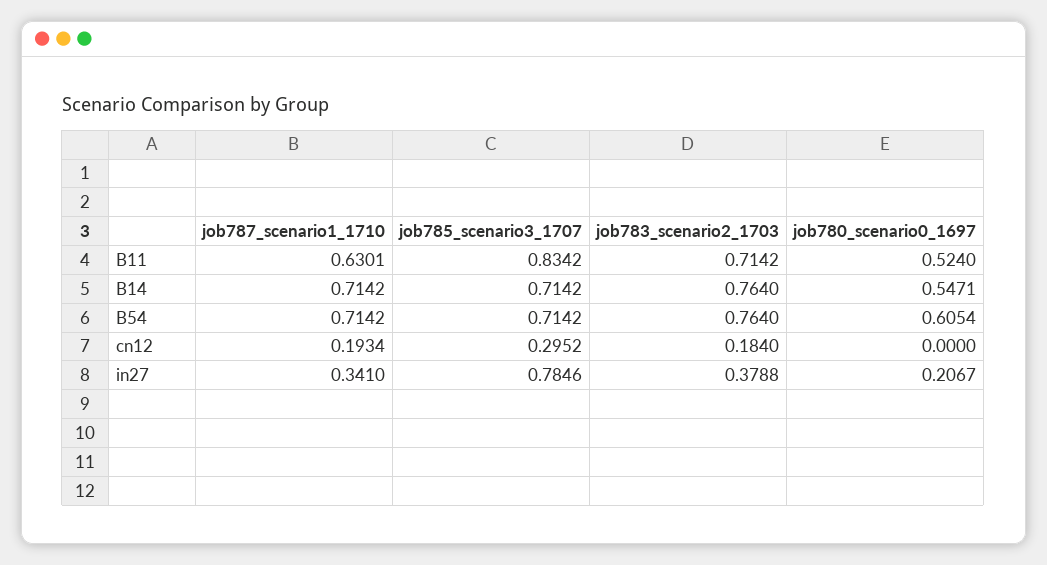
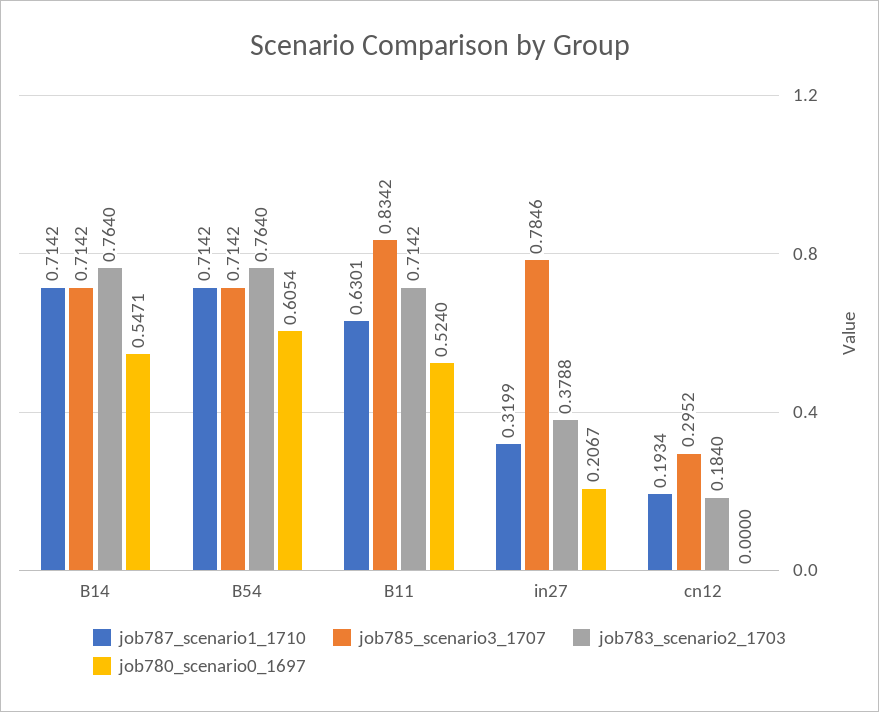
  {
    "job787_scenario1_1710": {
      "B11": 0.6301,
      "B14": 0.7142,
      "B54": 0.7142,
      "cn12": 0.1934,
-     "in27": 0.341
+     "in27": 0.3199
    },
    "job785_scenario3_1707": {
      "B11": 0.8342,
      "B14": 0.7142,
      "B54": 0.7142,
      "cn12": 0.2952,
      "in27": 0.7846
    },
    "job783_scenario2_1703": {
      "B11": 0.7142,
      "B14": 0.764,
      "B54": 0.764,
      "cn12": 0.184,
      "in27": 0.3788
    },
    "job780_scenario0_1697": {
      "B11": 0.524,
      "B14": 0.5471,
      "B54": 0.6054,
      "cn12": 0,
      "in27": 0.2067
    }
  }

